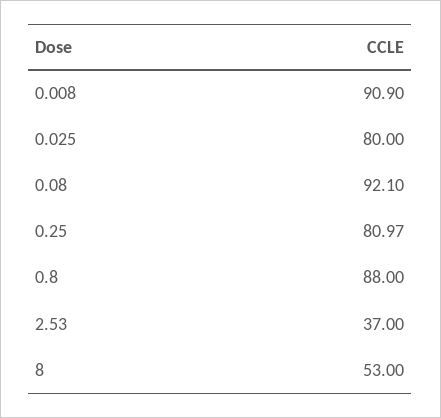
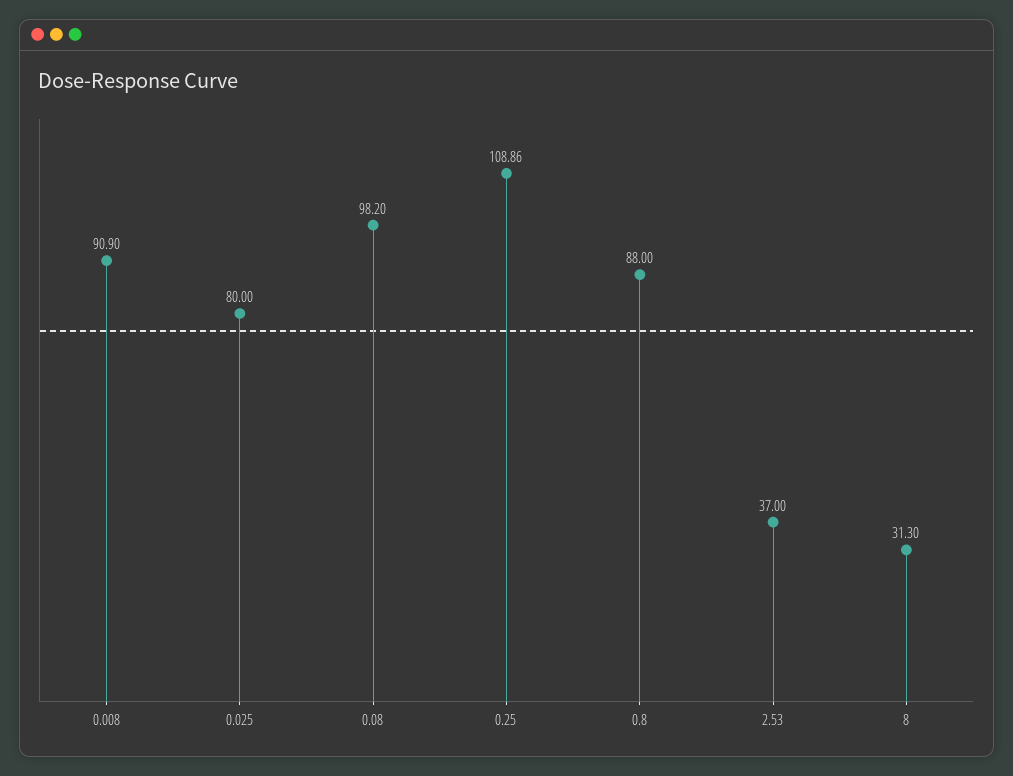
  {
    "0.008": 90.9,
    "0.025": 80,
-   "0.08": 92.1,
+   "0.08": 98.2,
-   "0.25": 80.97,
+   "0.25": 108.86,
    "0.8": 88,
    "2.53": 37,
-   "8": 53
+   "8": 31.3
  }

